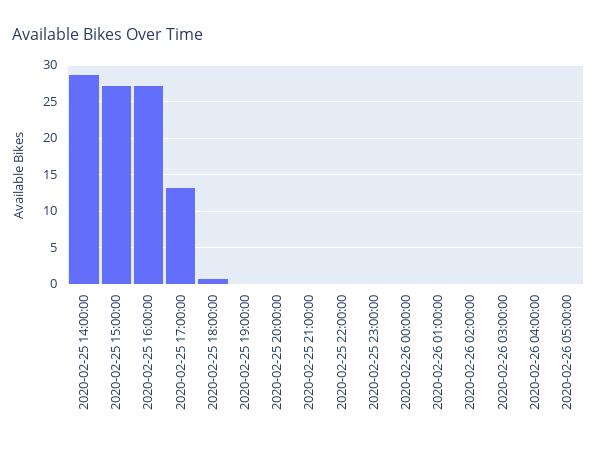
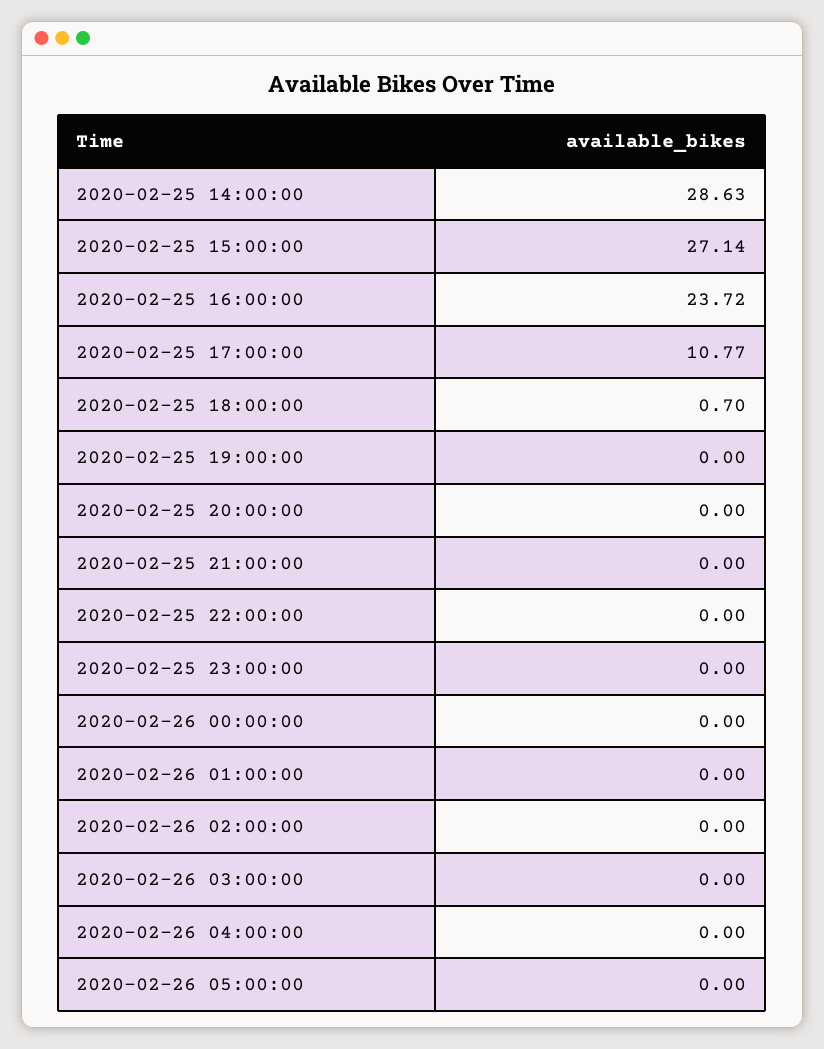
  {
    "2020-02-25 14:00:00": 28.63,
    "2020-02-25 15:00:00": 27.14,
-   "2020-02-25 16:00:00": 27,
+   "2020-02-25 16:00:00": 23.72,
-   "2020-02-25 17:00:00": 13,
+   "2020-02-25 17:00:00": 10.77,
    "2020-02-25 18:00:00": 0.7,
    "2020-02-25 19:00:00": 0,
    "2020-02-25 20:00:00": 0,
    "2020-02-25 21:00:00": 0,
    "2020-02-25 22:00:00": 0,
    "2020-02-25 23:00:00": 0,
    "2020-02-26 00:00:00": 0,
    "2020-02-26 01:00:00": 0,
    "2020-02-26 02:00:00": 0,
    "2020-02-26 03:00:00": 0,
    "2020-02-26 04:00:00": 0,
    "2020-02-26 05:00:00": 0
  }

